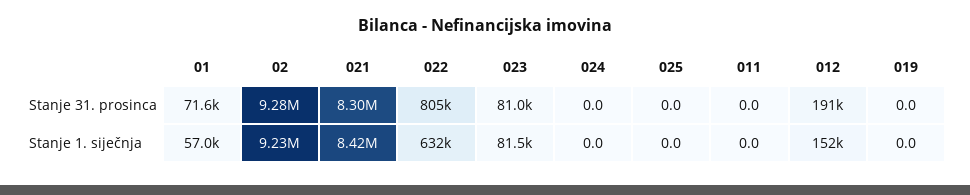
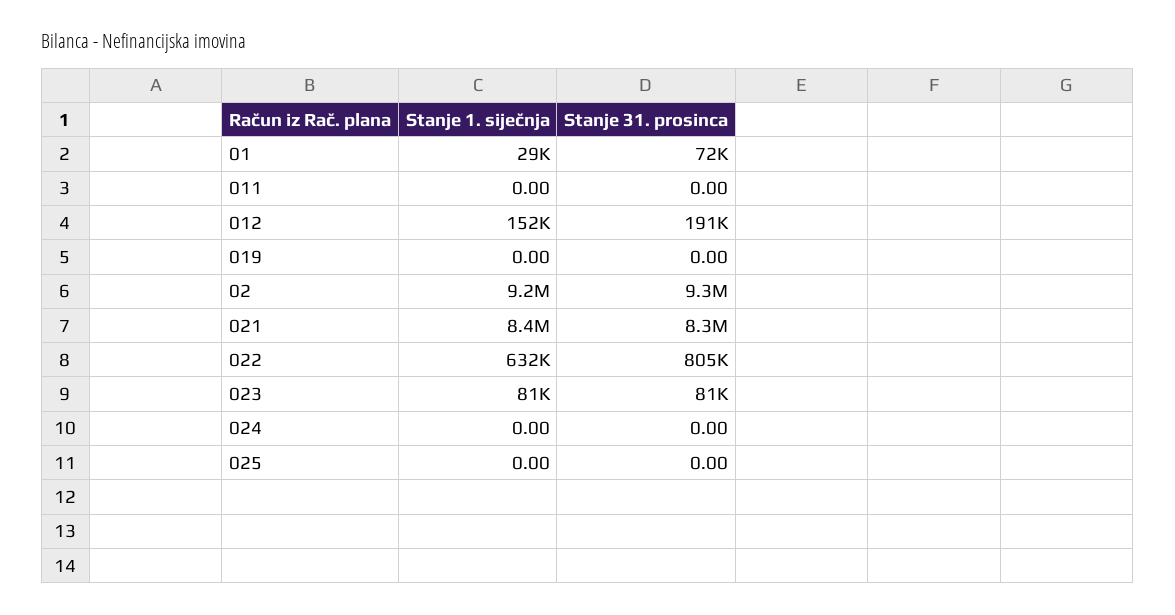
  {
    "01": {
      "Stanje 31. prosinca": 71600,
-     "Stanje 1. siječnja": 57000
+     "Stanje 1. siječnja": 29000
    },
    "02": {
      "Stanje 31. prosinca": 9280000,
      "Stanje 1. siječnja": 9230000
    },
    "021": {
      "Stanje 31. prosinca": 8300000,
      "Stanje 1. siječnja": 8420000
    },
    "022": {
      "Stanje 31. prosinca": 805000,
      "Stanje 1. siječnja": 632000
    },
    "023": {
      "Stanje 31. prosinca": 81000,
      "Stanje 1. siječnja": 81500
    },
    "024": {
      "Stanje 31. prosinca": 0,
      "Stanje 1. siječnja": 0
    },
    "025": {
      "Stanje 31. prosinca": 0,
      "Stanje 1. siječnja": 0
    },
    "011": {
      "Stanje 31. prosinca": 0,
      "Stanje 1. siječnja": 0
    },
    "012": {
      "Stanje 31. prosinca": 191000,
      "Stanje 1. siječnja": 152000
    },
    "019": {
      "Stanje 31. prosinca": 0,
      "Stanje 1. siječnja": 0
    }
  }

